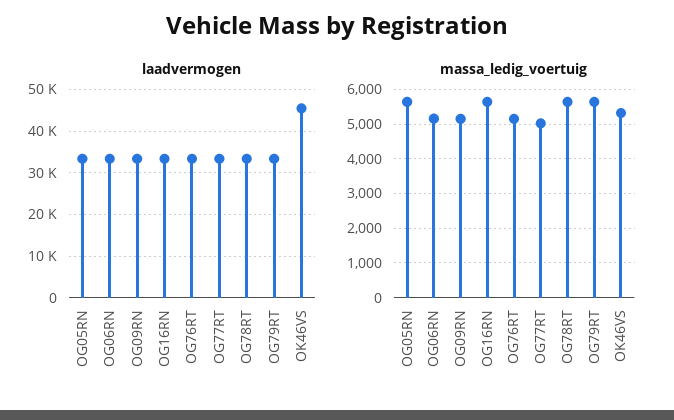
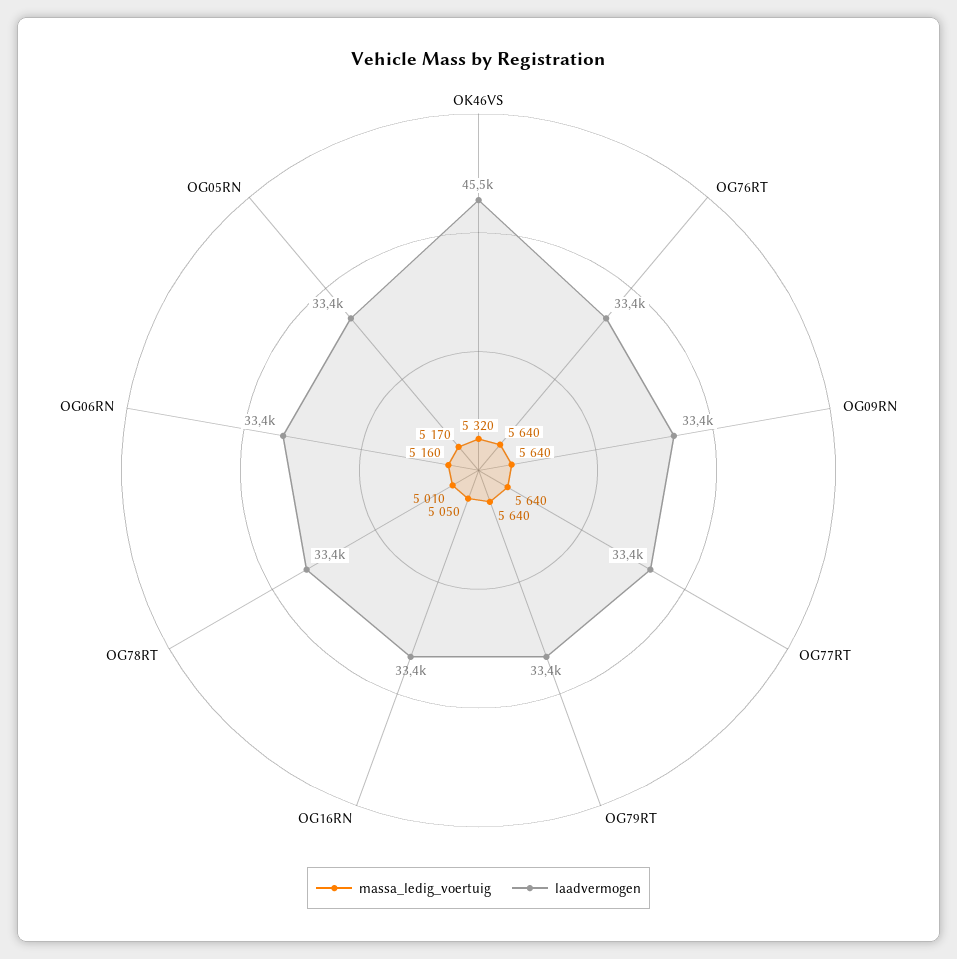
  {
    "laadvermogen": {
      "OG05RN": 33400,
      "OG06RN": 33400,
      "OG09RN": 33400,
      "OG16RN": 33400,
      "OG76RT": 33400,
      "OG77RT": 33400,
      "OG78RT": 33400,
      "OG79RT": 33400,
      "OK46VS": 45500
    },
    "massa_ledig_voertuig": {
-     "OG05RN": 5600,
+     "OG05RN": 5170,
      "OG06RN": 5160,
-     "OG09RN": 5200,
+     "OG09RN": 5640,
-     "OG16RN": 5600,
+     "OG16RN": 5050,
-     "OG76RT": 5200,
+     "OG76RT": 5640,
-     "OG77RT": 5000,
+     "OG77RT": 5640,
-     "OG78RT": 5600,
+     "OG78RT": 5010,
      "OG79RT": 5640,
      "OK46VS": 5320
    }
  }

